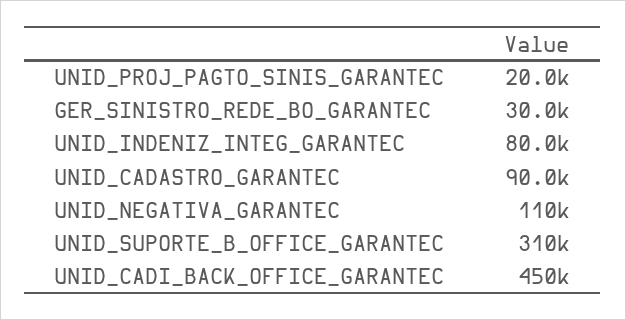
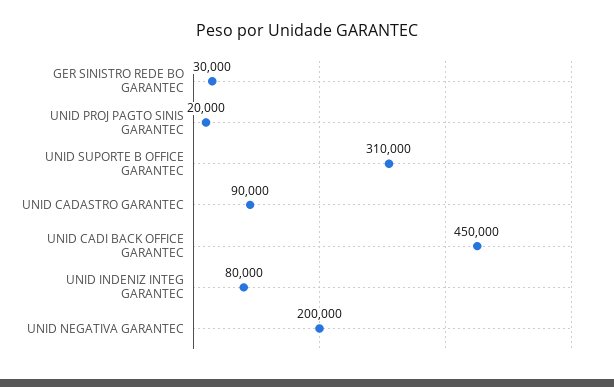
  {
    "UNID_PROJ_PAGTO_SINIS_GARANTEC": 20000,
    "GER_SINISTRO_REDE_BO_GARANTEC": 30000,
    "UNID_INDENIZ_INTEG_GARANTEC": 80000,
    "UNID_CADASTRO_GARANTEC": 90000,
-   "UNID_NEGATIVA_GARANTEC": 110000,
+   "UNID_NEGATIVA_GARANTEC": 200000,
    "UNID_SUPORTE_B_OFFICE_GARANTEC": 310000,
    "UNID_CADI_BACK_OFFICE_GARANTEC": 450000
  }

